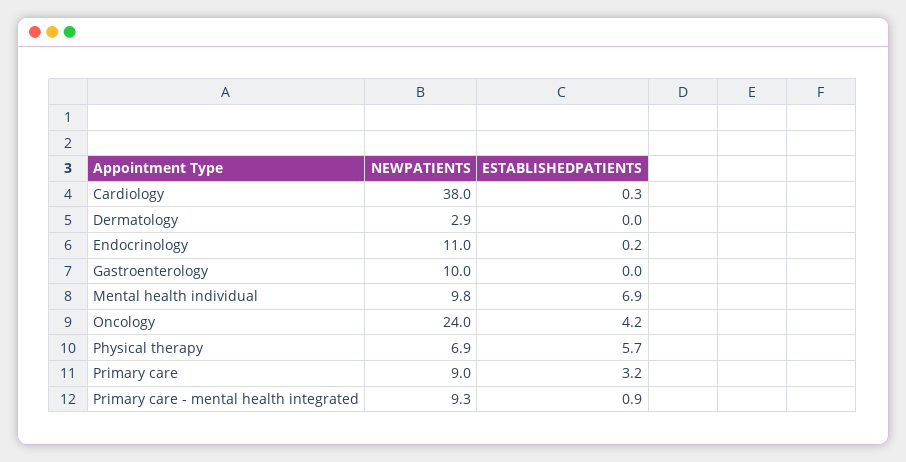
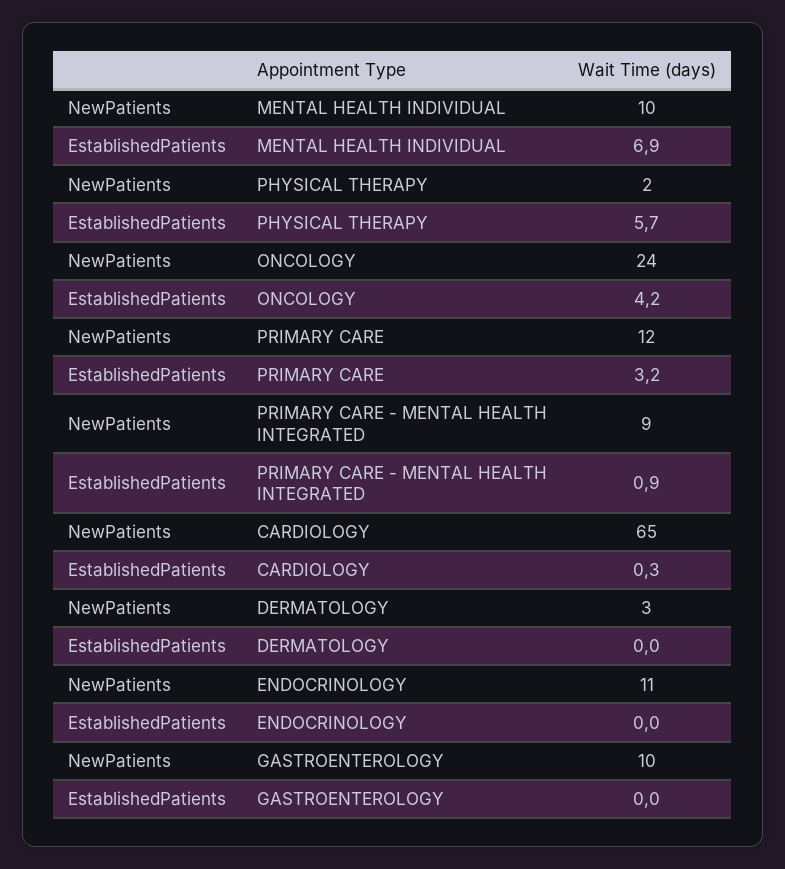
  {
    "NEWPATIENTS": {
-     "Cardiology": 38,
+     "Cardiology": 65,
      "Dermatology": 2.9,
      "Endocrinology": 11,
      "Gastroenterology": 10,
      "Mental health individual": 9.8,
      "Oncology": 24,
-     "Physical therapy": 6.9,
+     "Physical therapy": 2,
-     "Primary care": 9,
+     "Primary care": 12,
      "Primary care - mental health integrated": 9.3
    },
    "ESTABLISHEDPATIENTS": {
      "Cardiology": 0.3,
      "Dermatology": 0,
-     "Endocrinology": 0.2,
+     "Endocrinology": 0,
      "Gastroenterology": 0,
      "Mental health individual": 6.9,
      "Oncology": 4.2,
      "Physical therapy": 5.7,
      "Primary care": 3.2,
      "Primary care - mental health integrated": 0.9
    }
  }

